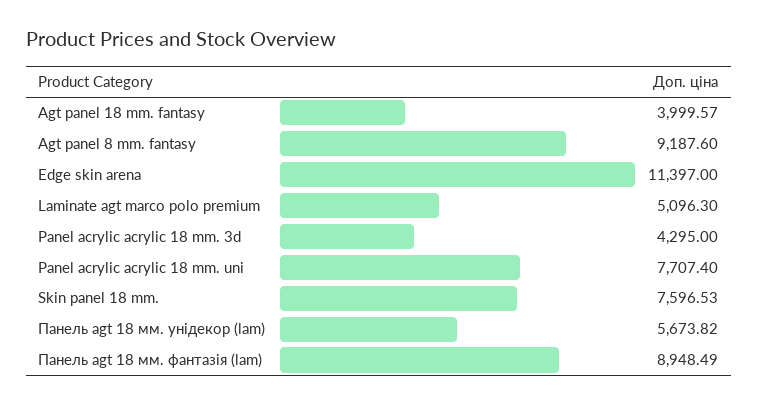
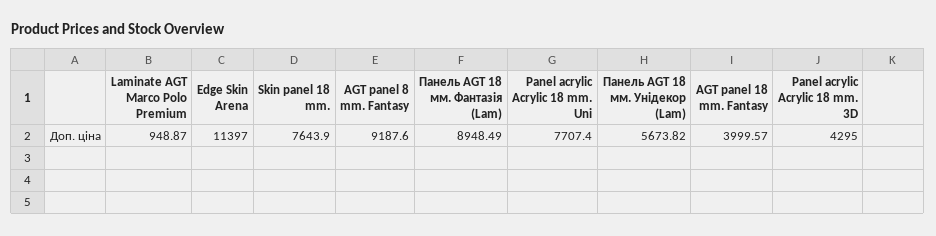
  {
    "Agt panel 18 mm. fantasy": 3999.57,
    "Agt panel 8 mm. fantasy": 9187.6,
    "Edge skin arena": 11397,
-   "Laminate agt marco polo premium": 5096.3,
+   "Laminate agt marco polo premium": 948.87,
    "Panel acrylic acrylic 18 mm. 3d": 4295,
    "Panel acrylic acrylic 18 mm. uni": 7707.4,
-   "Skin panel 18 mm.": 7596.53,
+   "Skin panel 18 mm.": 7643.9,
    "Панель agt 18 мм. унідекор (lam)": 5673.82,
    "Панель agt 18 мм. фантазія (lam)": 8948.49
  }

